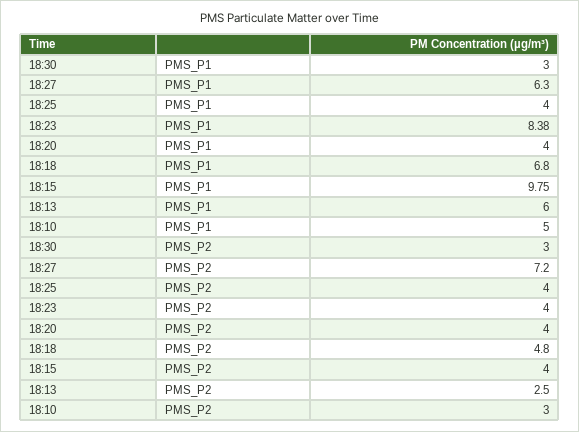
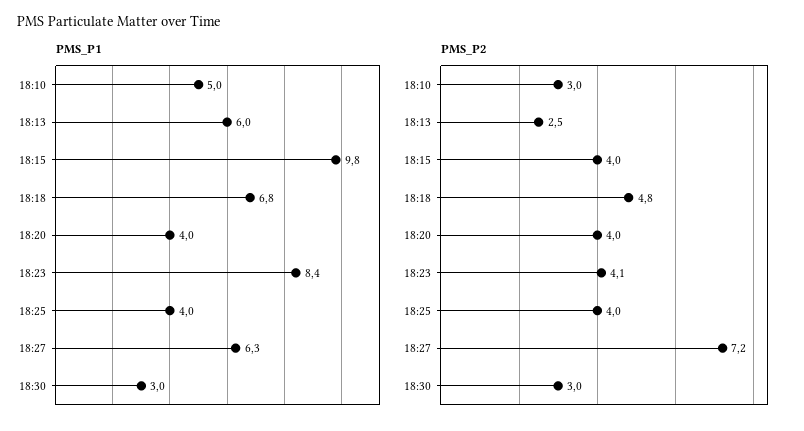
  {
    "PMS_P1": {
      "18:30": 3,
      "18:27": 6.3,
      "18:25": 4,
      "18:23": 8.38,
      "18:20": 4,
      "18:18": 6.8,
      "18:15": 9.75,
      "18:13": 6,
      "18:10": 5
    },
    "PMS_P2": {
      "18:30": 3,
      "18:27": 7.2,
      "18:25": 4,
-     "18:23": 4,
+     "18:23": 4.1,
      "18:20": 4,
      "18:18": 4.8,
      "18:15": 4,
      "18:13": 2.5,
      "18:10": 3
    }
  }

